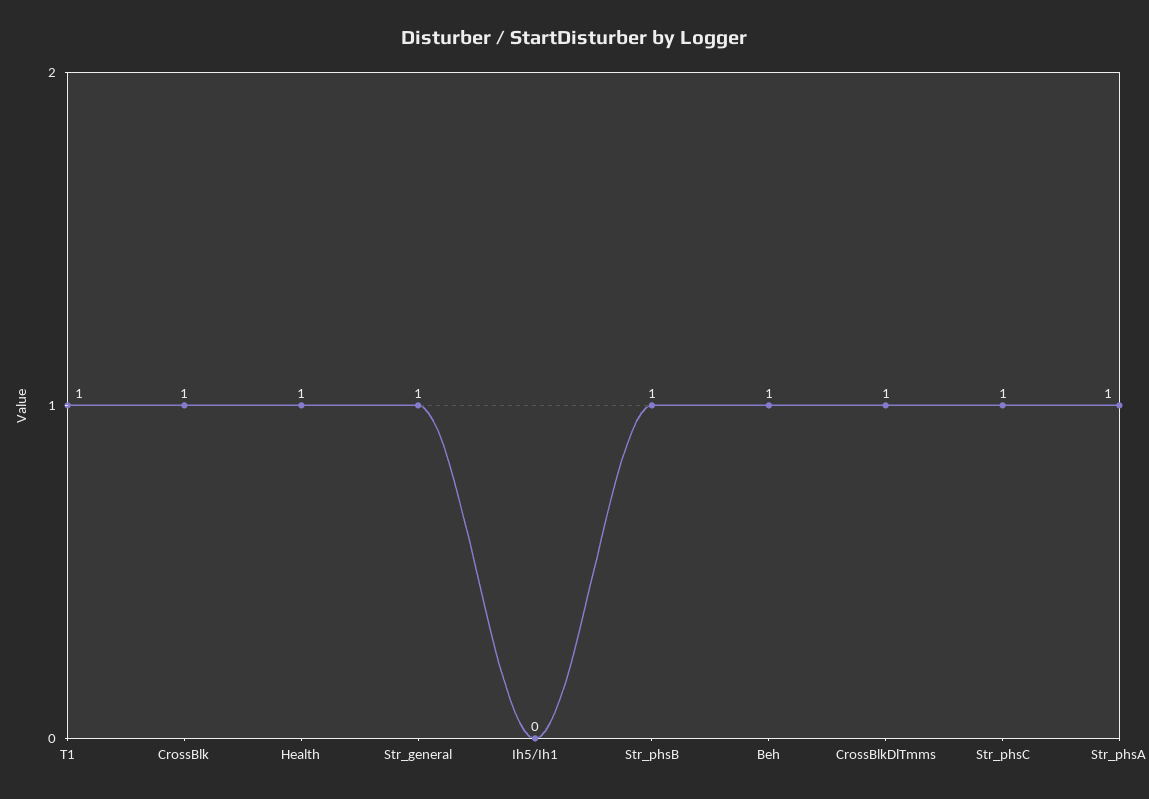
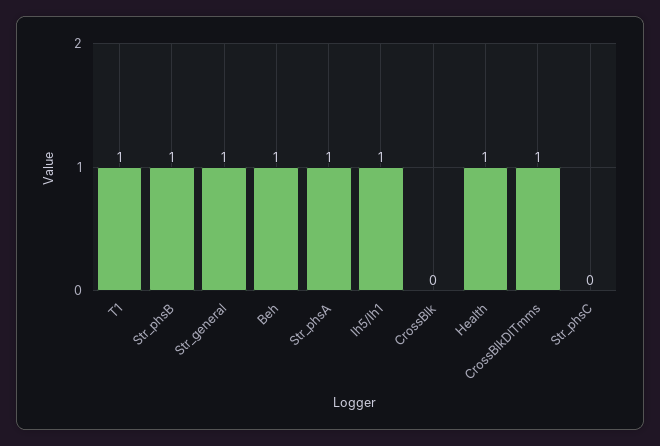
  {
    "T1": 1,
-   "CrossBlk": 1,
+   "CrossBlk": 0,
    "Health": 1,
    "Str_general": 1,
-   "Ih5/Ih1": 0,
+   "Ih5/Ih1": 1,
    "Str_phsB": 1,
    "Beh": 1,
    "CrossBlkDlTmms": 1,
-   "Str_phsC": 1,
+   "Str_phsC": 0,
    "Str_phsA": 1
  }

